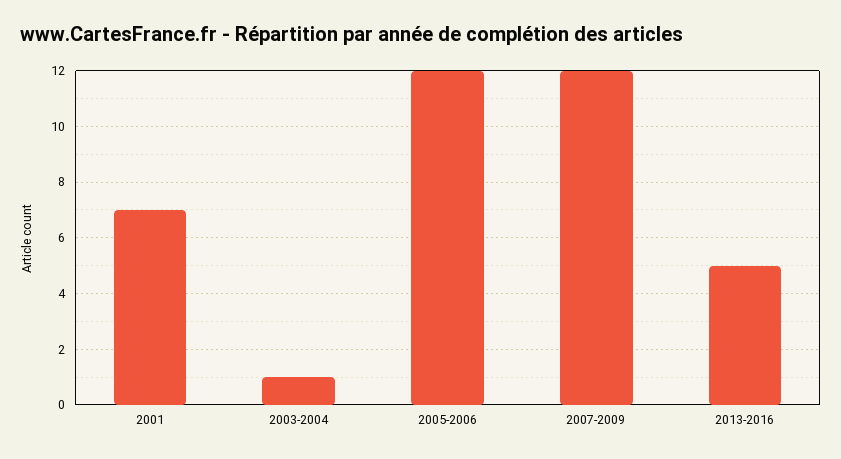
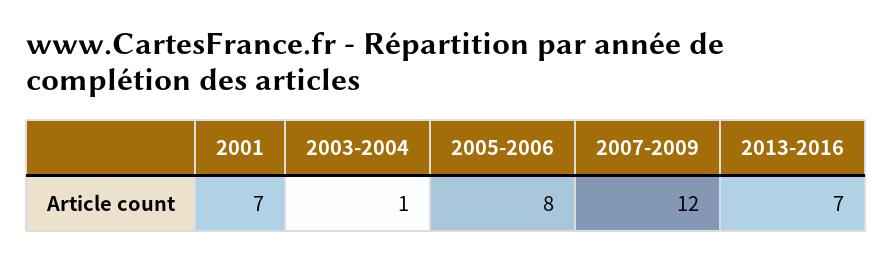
  {
    "2001": 7,
    "2003-2004": 1,
-   "2005-2006": 12,
+   "2005-2006": 8,
    "2007-2009": 12,
-   "2013-2016": 5
+   "2013-2016": 7
  }

